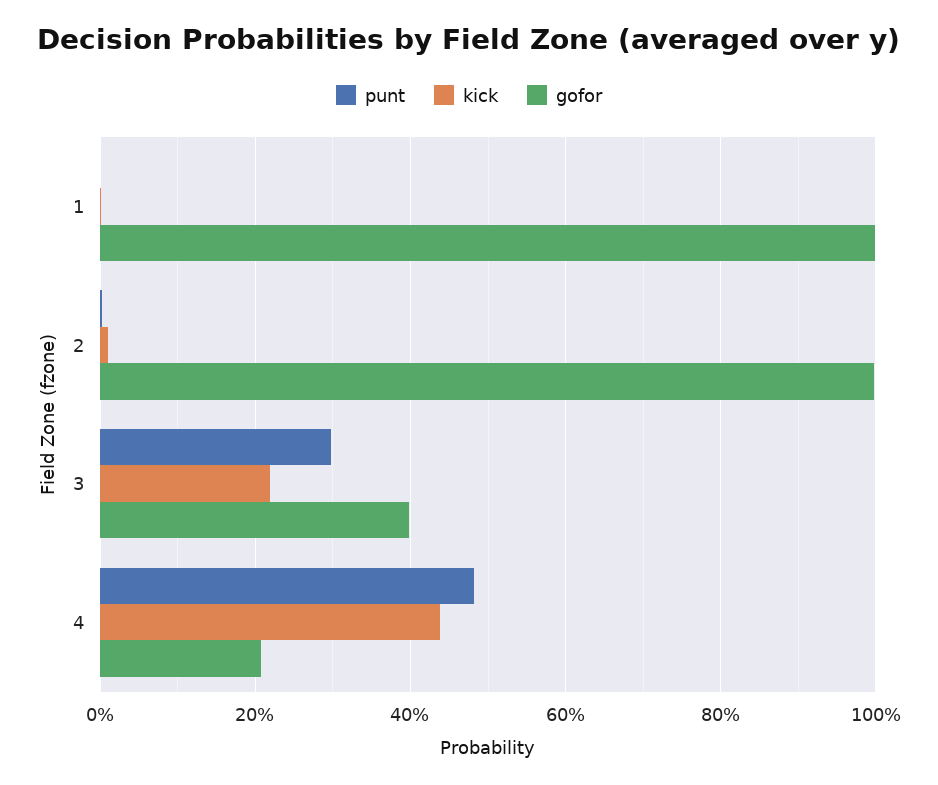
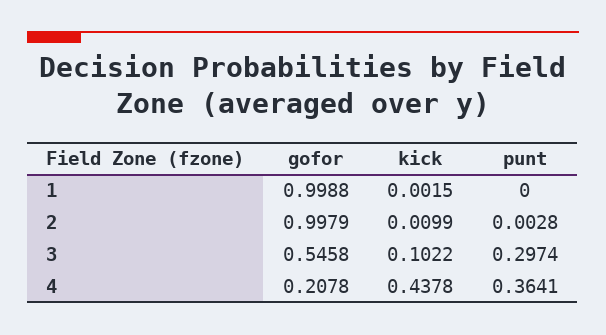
  {
    "punt": {
      "1": 0,
      "2": 0.0028,
      "3": 0.2974,
-     "4": 0.48
+     "4": 0.3641
    },
    "kick": {
      "1": 0.0015,
      "2": 0.0099,
-     "3": 0.22,
+     "3": 0.1022,
      "4": 0.4378
    },
    "gofor": {
      "1": 0.9988,
      "2": 0.9979,
-     "3": 0.4,
+     "3": 0.5458,
      "4": 0.2078
    }
  }

